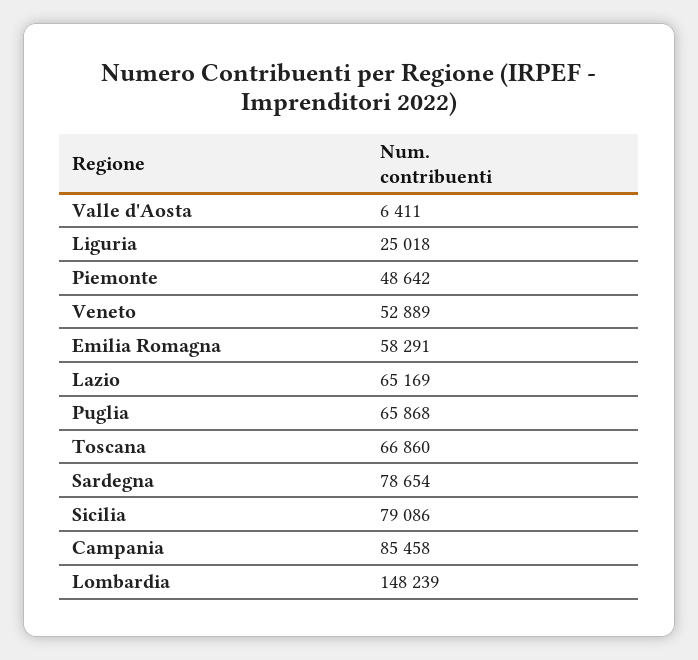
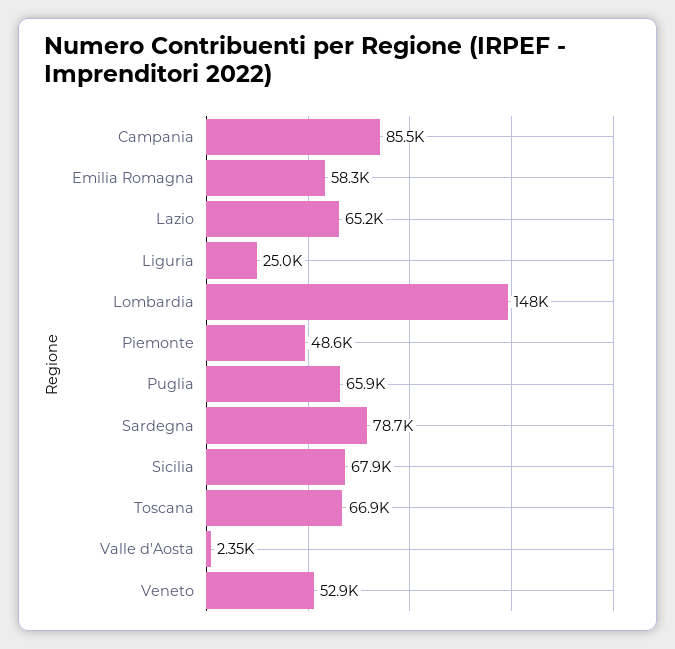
  {
-   "Valle d'Aosta": 6411,
+   "Valle d'Aosta": 2350,
    "Liguria": 25018,
    "Piemonte": 48642,
    "Veneto": 52889,
    "Emilia Romagna": 58291,
    "Lazio": 65169,
    "Puglia": 65868,
    "Toscana": 66860,
    "Sardegna": 78654,
-   "Sicilia": 79086,
+   "Sicilia": 67900,
    "Campania": 85458,
    "Lombardia": 148239
  }

